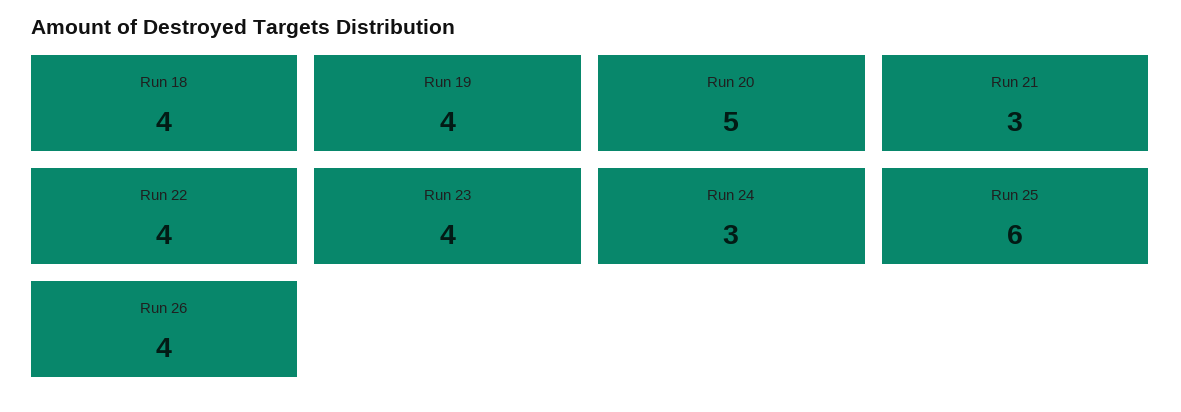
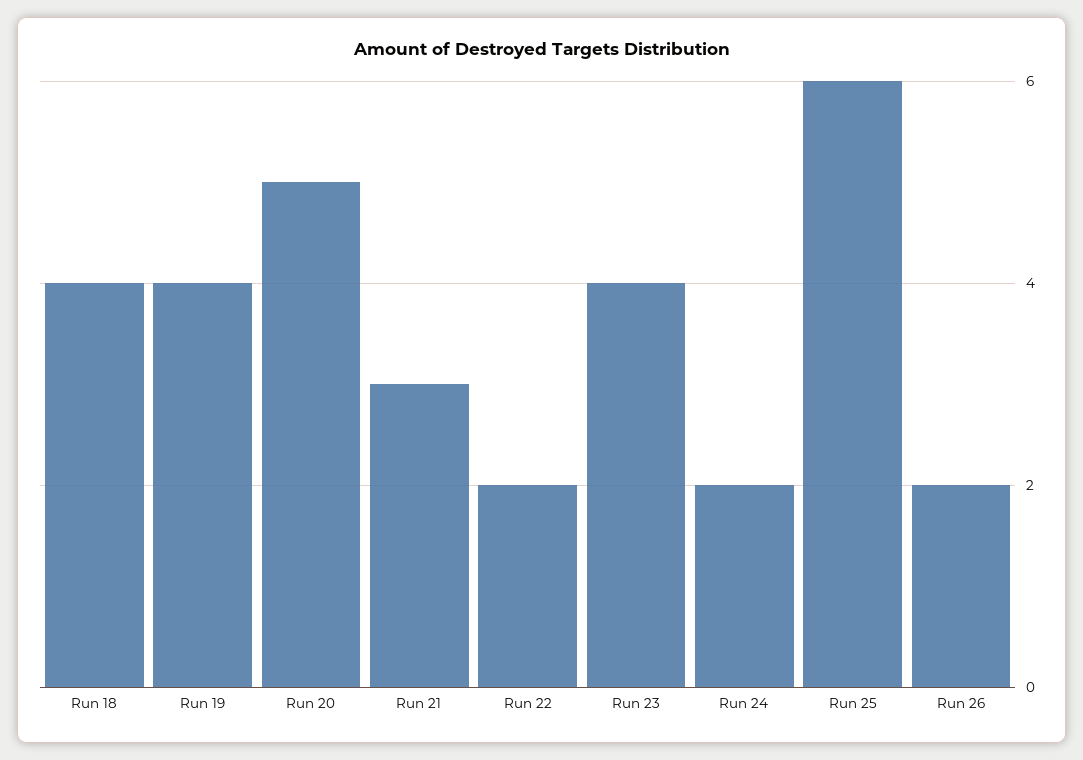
  {
    "Run 18": 4,
    "Run 19": 4,
    "Run 20": 5,
    "Run 21": 3,
-   "Run 22": 4,
+   "Run 22": 2,
    "Run 23": 4,
-   "Run 24": 3,
+   "Run 24": 2,
    "Run 25": 6,
-   "Run 26": 4
+   "Run 26": 2
  }

